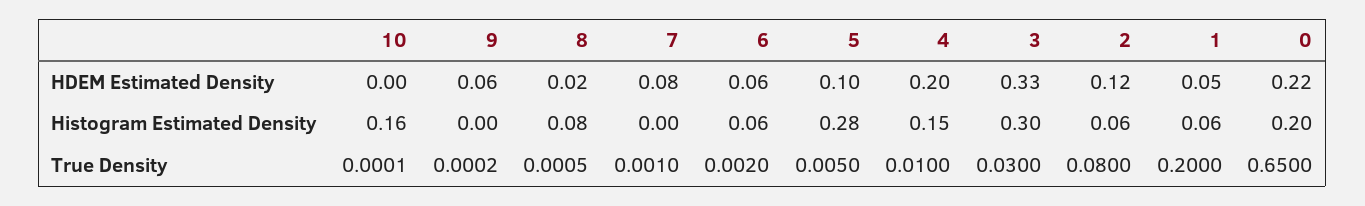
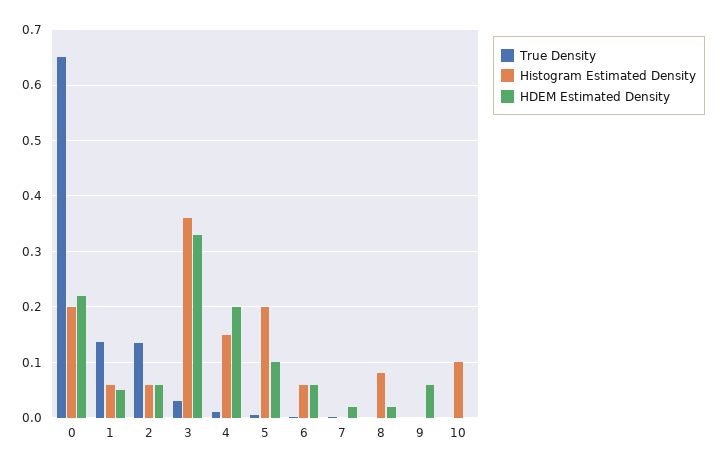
  {
    "HDEM Estimated Density": {
      "10": 0,
      "9": 0.06,
      "8": 0.02,
-     "7": 0.08,
+     "7": 0.02,
      "6": 0.06,
      "5": 0.1,
      "4": 0.2,
      "3": 0.33,
-     "2": 0.12,
+     "2": 0.06,
      "1": 0.05,
      "0": 0.22
    },
    "Histogram Estimated Density": {
-     "10": 0.16,
+     "10": 0.1,
      "9": 0,
      "8": 0.08,
      "7": 0,
      "6": 0.06,
-     "5": 0.28,
+     "5": 0.2,
      "4": 0.15,
-     "3": 0.3,
+     "3": 0.36,
      "2": 0.06,
      "1": 0.06,
      "0": 0.2
    },
    "True Density": {
      "10": 0.0001,
      "9": 0.0002,
      "8": 0.0005,
      "7": 0.001,
      "6": 0.002,
      "5": 0.005,
      "4": 0.01,
      "3": 0.03,
-     "2": 0.08,
+     "2": 0.14,
-     "1": 0.2,
+     "1": 0.14,
      "0": 0.65
    }
  }

